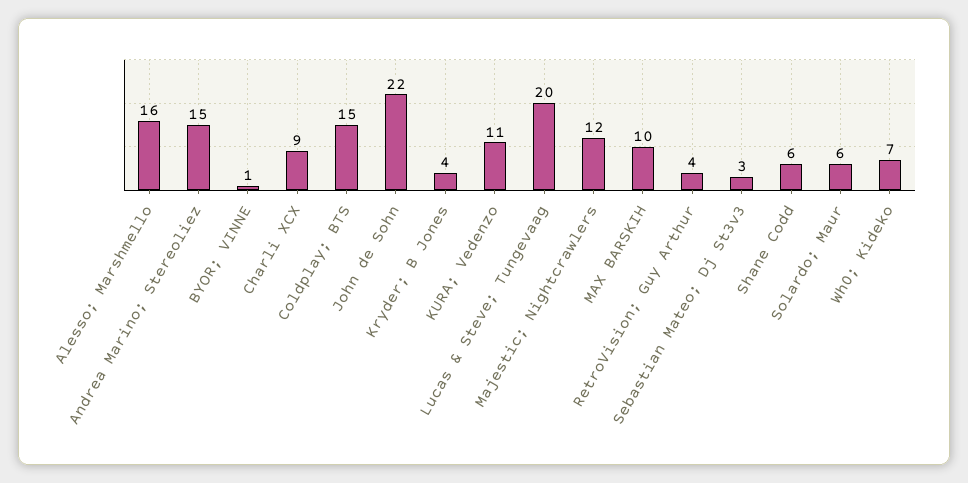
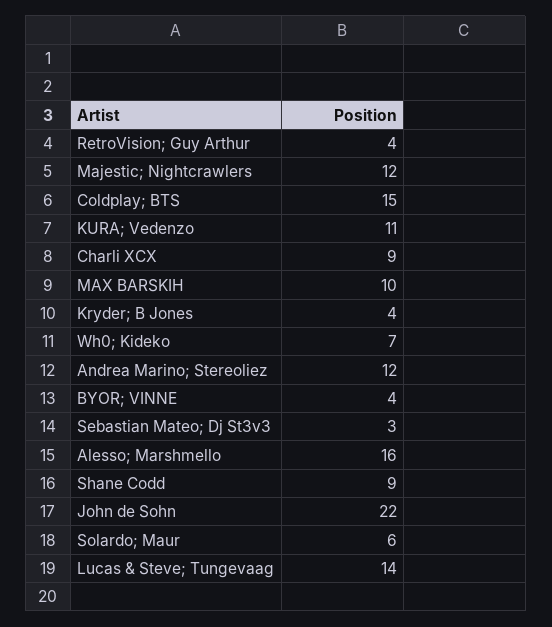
  {
    "Alesso; Marshmello": 16,
-   "Andrea Marino; Stereoliez": 15,
+   "Andrea Marino; Stereoliez": 12,
-   "BYOR; VINNE": 1,
+   "BYOR; VINNE": 4,
    "Charli XCX": 9,
    "Coldplay; BTS": 15,
    "John de Sohn": 22,
    "Kryder; B Jones": 4,
    "KURA; Vedenzo": 11,
-   "Lucas & Steve; Tungevaag": 20,
+   "Lucas & Steve; Tungevaag": 14,
    "Majestic; Nightcrawlers": 12,
    "MAX BARSKIH": 10,
    "RetroVision; Guy Arthur": 4,
    "Sebastian Mateo; Dj St3v3": 3,
-   "Shane Codd": 6,
+   "Shane Codd": 9,
    "Solardo; Maur": 6,
    "Wh0; Kideko": 7
  }

